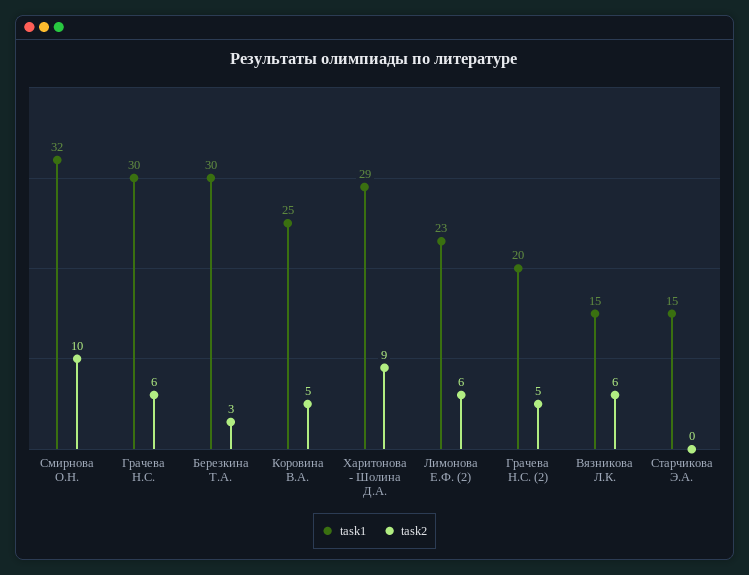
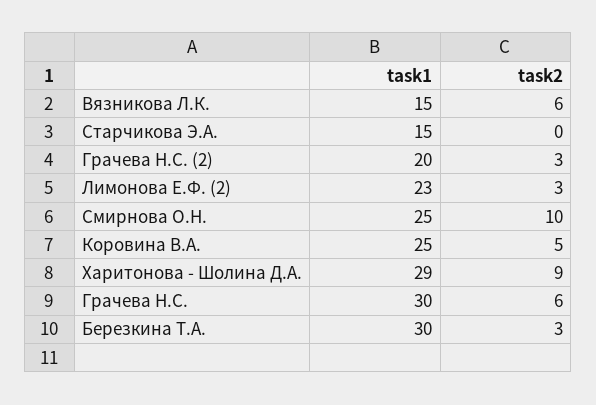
  {
    "task1": {
-     "Смирнова О.Н.": 32,
+     "Смирнова О.Н.": 25,
      "Грачева Н.С.": 30,
      "Березкина Т.А.": 30,
      "Коровина В.А.": 25,
      "Харитонова - Шолина Д.А.": 29,
      "Лимонова Е.Ф. (2)": 23,
      "Грачева Н.С. (2)": 20,
      "Вязникова Л.К.": 15,
      "Старчикова Э.А.": 15
    },
    "task2": {
      "Смирнова О.Н.": 10,
      "Грачева Н.С.": 6,
      "Березкина Т.А.": 3,
      "Коровина В.А.": 5,
      "Харитонова - Шолина Д.А.": 9,
-     "Лимонова Е.Ф. (2)": 6,
+     "Лимонова Е.Ф. (2)": 3,
-     "Грачева Н.С. (2)": 5,
+     "Грачева Н.С. (2)": 3,
      "Вязникова Л.К.": 6,
      "Старчикова Э.А.": 0
    }
  }

